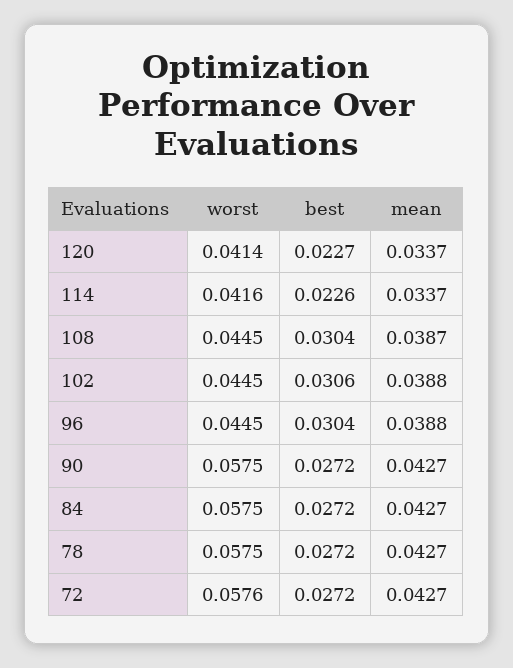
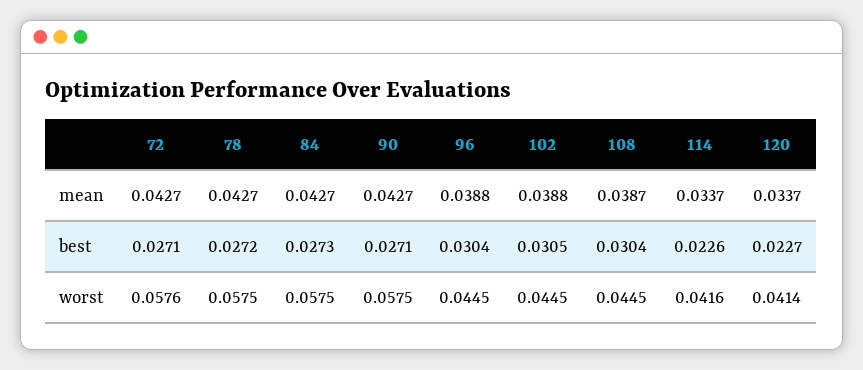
  {
    "worst": {
      "120": 0.0414,
      "114": 0.0416,
      "108": 0.0445,
      "102": 0.0445,
      "96": 0.0445,
      "90": 0.0575,
      "84": 0.0575,
      "78": 0.0575,
      "72": 0.0576
    },
    "best": {
      "120": 0.0227,
      "114": 0.0226,
      "108": 0.0304,
-     "102": 0.0306,
+     "102": 0.0305,
      "96": 0.0304,
-     "90": 0.0272,
+     "90": 0.0271,
-     "84": 0.0272,
+     "84": 0.0273,
      "78": 0.0272,
-     "72": 0.0272
+     "72": 0.0271
    },
    "mean": {
      "120": 0.0337,
      "114": 0.0337,
      "108": 0.0387,
      "102": 0.0388,
      "96": 0.0388,
      "90": 0.0427,
      "84": 0.0427,
      "78": 0.0427,
      "72": 0.0427
    }
  }

